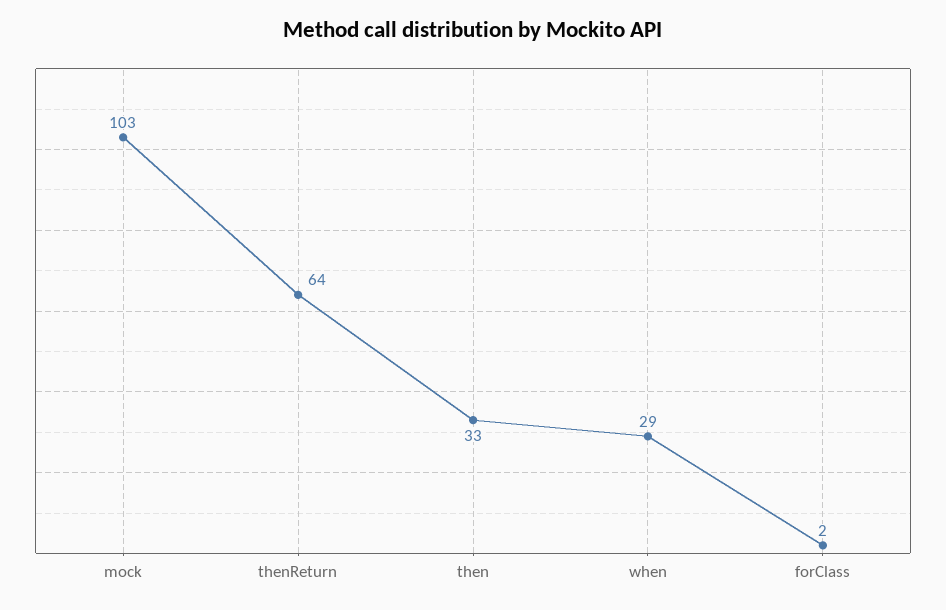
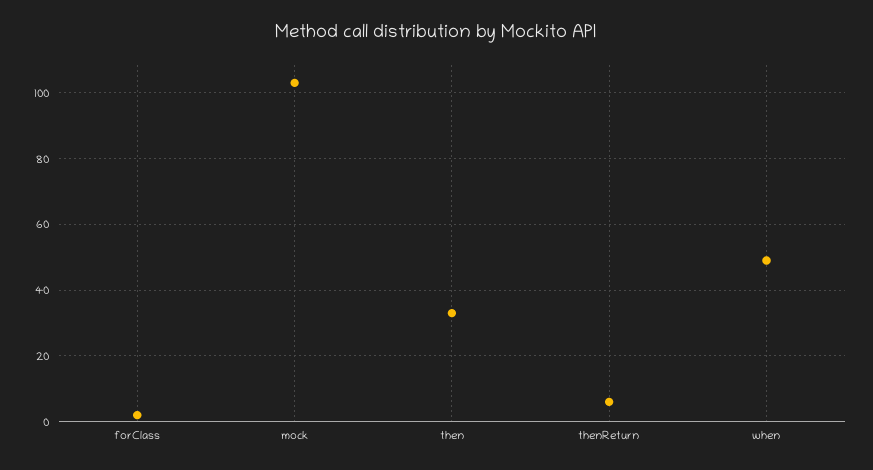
  {
    "mock": 103,
-   "thenReturn": 64,
+   "thenReturn": 5,
    "then": 33,
-   "when": 29,
+   "when": 50,
    "forClass": 2
  }

